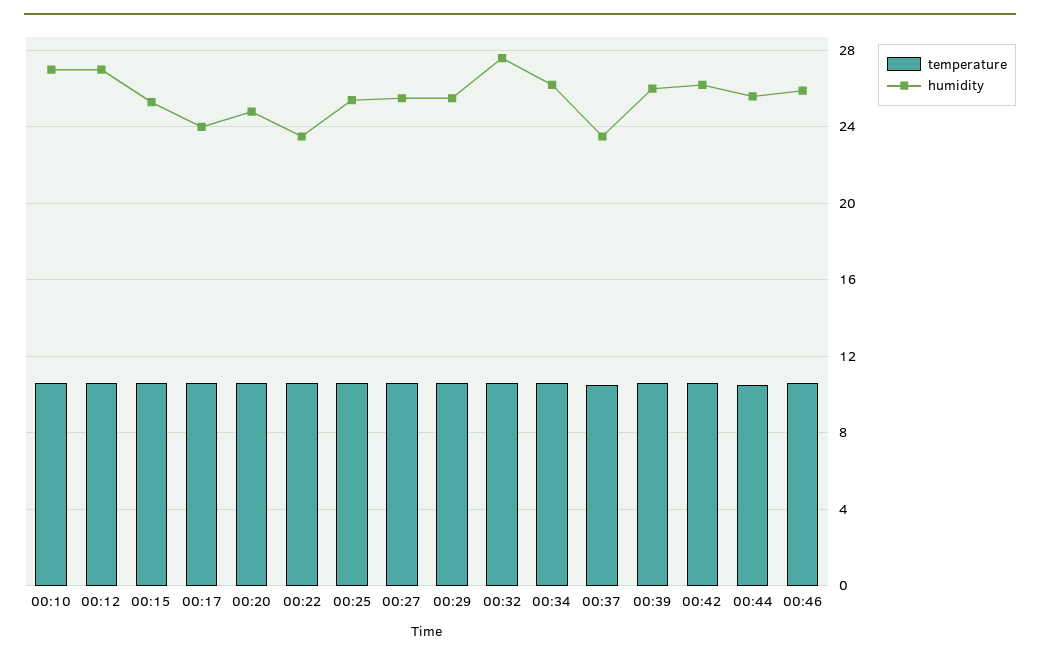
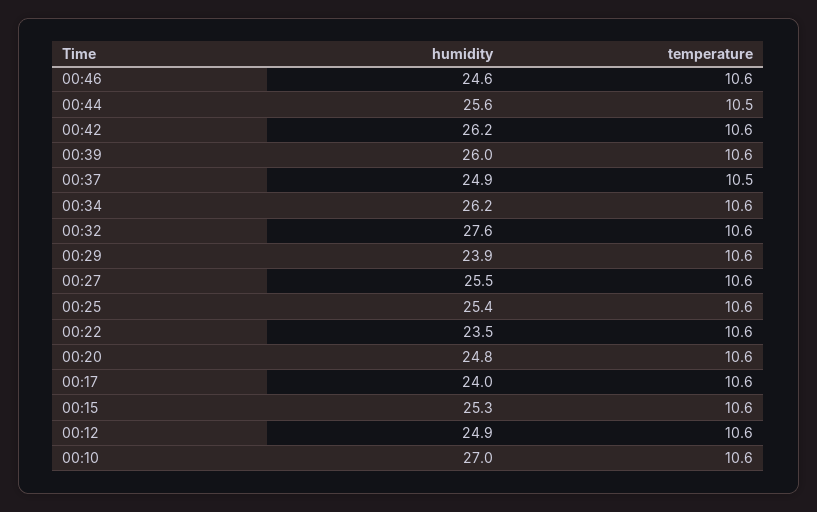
  {
    "temperature": {
      "00:10": 10.6,
      "00:12": 10.6,
      "00:15": 10.6,
      "00:17": 10.6,
      "00:20": 10.6,
      "00:22": 10.6,
      "00:25": 10.6,
      "00:27": 10.6,
      "00:29": 10.6,
      "00:32": 10.6,
      "00:34": 10.6,
      "00:37": 10.5,
      "00:39": 10.6,
      "00:42": 10.6,
      "00:44": 10.5,
      "00:46": 10.6
    },
    "humidity": {
      "00:10": 27,
-     "00:12": 27,
+     "00:12": 24.9,
      "00:15": 25.3,
      "00:17": 24,
      "00:20": 24.8,
      "00:22": 23.5,
      "00:25": 25.4,
      "00:27": 25.5,
-     "00:29": 25.5,
+     "00:29": 23.9,
      "00:32": 27.6,
      "00:34": 26.2,
-     "00:37": 23.5,
+     "00:37": 24.9,
      "00:39": 26,
      "00:42": 26.2,
      "00:44": 25.6,
-     "00:46": 26
+     "00:46": 24.6
    }
  }

